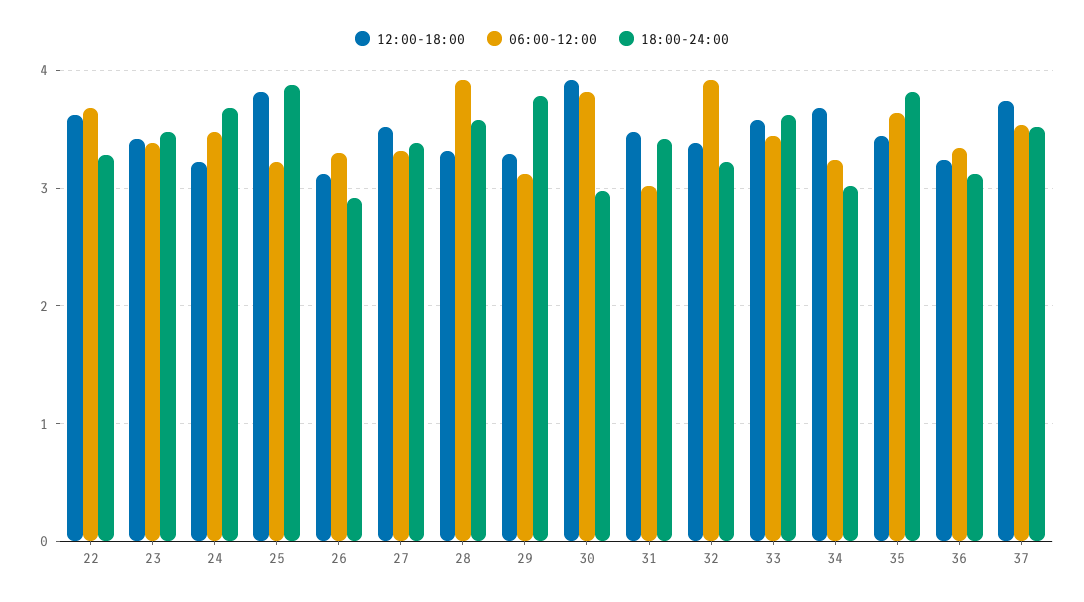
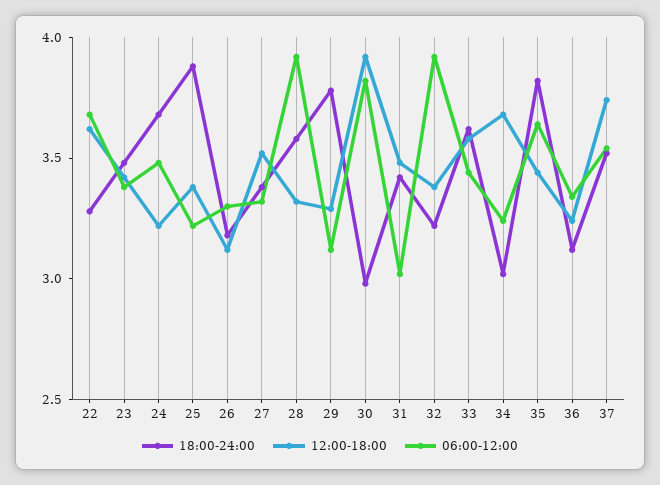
  {
    "12:00-18:00": {
      "22": 3.6,
      "23": 3.4,
      "24": 3.2,
-     "25": 3.8,
+     "25": 3.4,
      "26": 3.1,
      "27": 3.5,
      "28": 3.3,
      "29": 3.3,
      "30": 3.9,
      "31": 3.5,
      "32": 3.4,
      "33": 3.6,
      "34": 3.7,
      "35": 3.4,
      "36": 3.2,
      "37": 3.7
    },
    "06:00-12:00": {
      "22": 3.7,
      "23": 3.4,
      "24": 3.5,
      "25": 3.2,
      "26": 3.3,
      "27": 3.3,
      "28": 3.9,
      "29": 3.1,
      "30": 3.8,
      "31": 3,
      "32": 3.9,
      "33": 3.4,
      "34": 3.2,
      "35": 3.6,
      "36": 3.3,
      "37": 3.5
    },
    "18:00-24:00": {
      "22": 3.3,
      "23": 3.5,
      "24": 3.7,
      "25": 3.9,
-     "26": 2.9,
+     "26": 3.2,
      "27": 3.4,
      "28": 3.6,
      "29": 3.8,
      "30": 3,
      "31": 3.4,
      "32": 3.2,
      "33": 3.6,
      "34": 3,
      "35": 3.8,
      "36": 3.1,
      "37": 3.5
    }
  }

